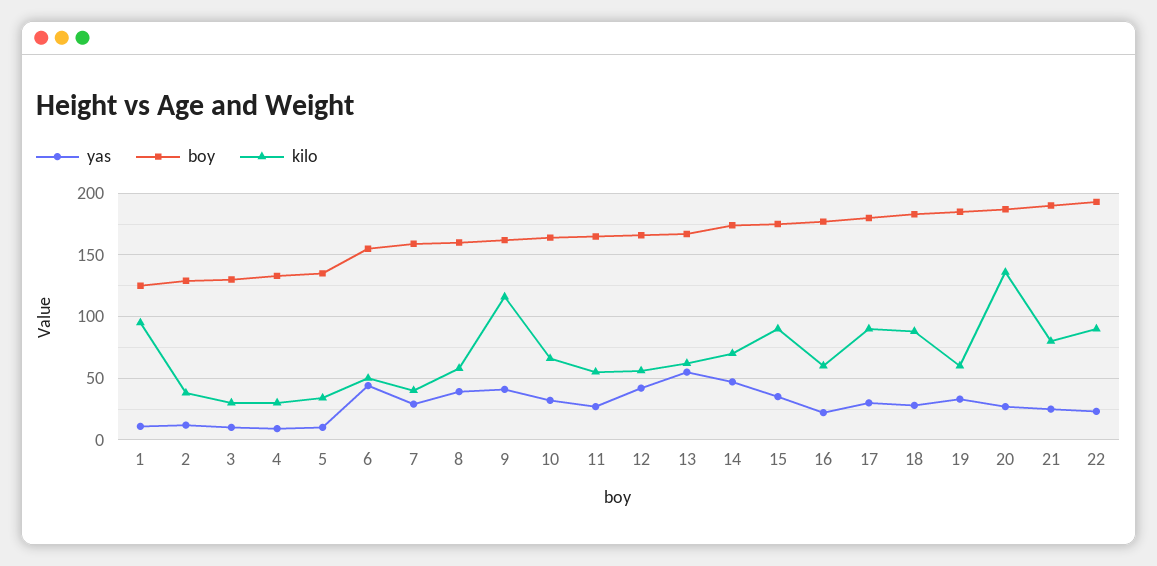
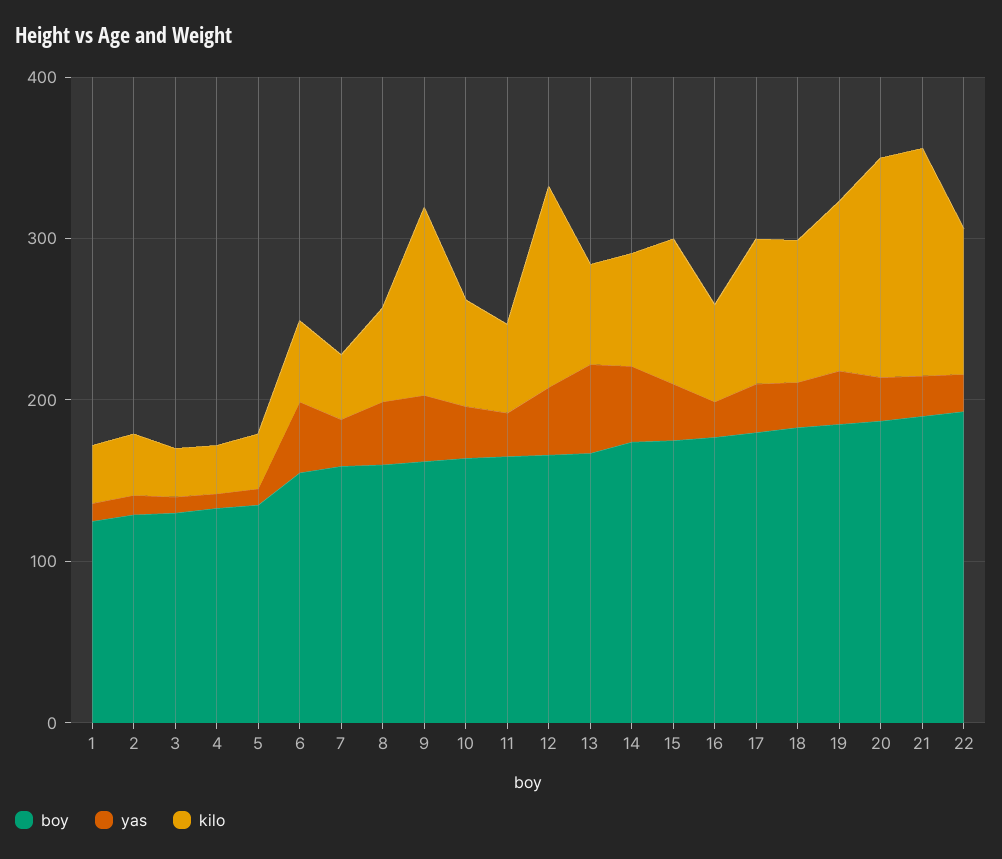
  {
    "yas": {
      "1": 10,
      "2": 10,
      "3": 10,
      "4": 10,
      "5": 10,
      "6": 45,
      "7": 30,
      "8": 40,
      "9": 40,
      "10": 30,
      "11": 25,
      "12": 40,
      "13": 55,
      "14": 45,
      "15": 35,
      "16": 20,
      "17": 30,
      "18": 30,
      "19": 35,
      "20": 25,
      "21": 25,
      "22": 25
    },
    "boy": {
      "1": 125,
      "2": 130,
      "3": 130,
      "4": 135,
      "5": 135,
      "6": 155,
      "7": 160,
      "8": 160,
      "9": 160,
      "10": 165,
      "11": 165,
      "12": 165,
      "13": 165,
      "14": 175,
      "15": 175,
      "16": 175,
      "17": 180,
      "18": 185,
      "19": 185,
      "20": 185,
      "21": 190,
      "22": 195
    },
    "kilo": {
-     "1": 95,
+     "1": 40,
      "2": 40,
      "3": 30,
      "4": 30,
      "5": 35,
      "6": 50,
      "7": 40,
      "8": 60,
      "9": 115,
      "10": 65,
      "11": 55,
-     "12": 55,
+     "12": 120,
      "13": 60,
      "14": 70,
      "15": 90,
      "16": 60,
      "17": 90,
      "18": 90,
-     "19": 60,
+     "19": 100,
      "20": 135,
-     "21": 80,
+     "21": 140,
      "22": 90
    }
  }

